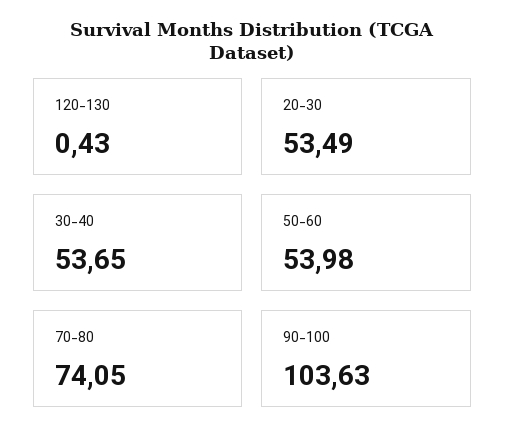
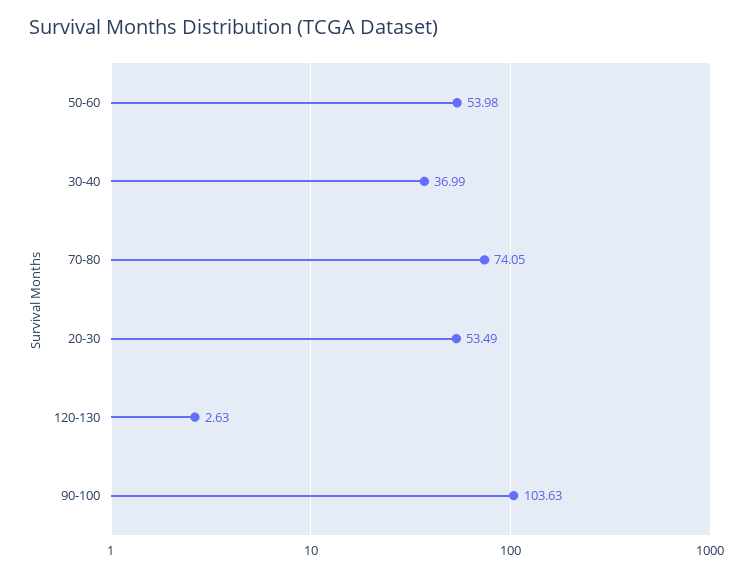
  {
-   "120-130": 0.43,
+   "120-130": 2.63,
    "20-30": 53.49,
-   "30-40": 53.65,
+   "30-40": 36.99,
    "50-60": 53.98,
    "70-80": 74.05,
    "90-100": 103.63
  }

